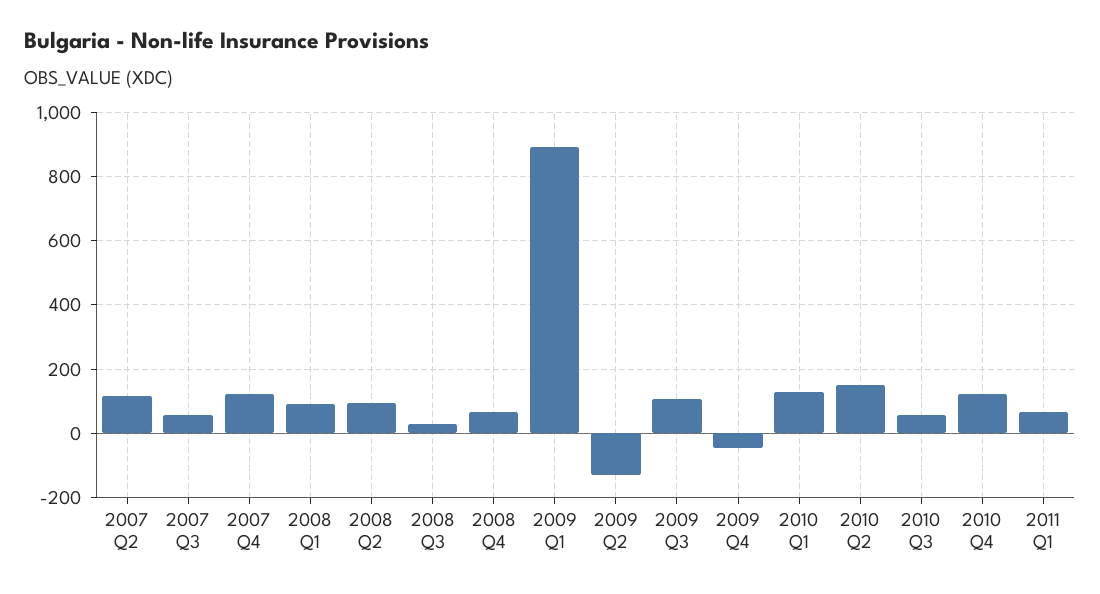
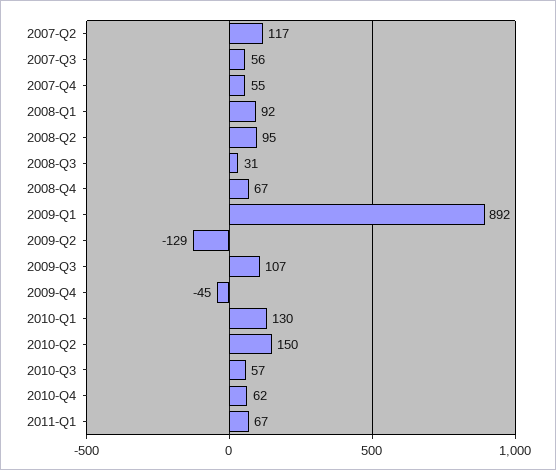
  {
    "2007 Q2": 117,
    "2007 Q3": 56,
-   "2007 Q4": 120,
+   "2007 Q4": 55,
    "2008 Q1": 92,
    "2008 Q2": 95,
    "2008 Q3": 31,
    "2008 Q4": 67,
    "2009 Q1": 892,
    "2009 Q2": -129,
    "2009 Q3": 107,
    "2009 Q4": -45,
    "2010 Q1": 130,
    "2010 Q2": 150,
    "2010 Q3": 57,
-   "2010 Q4": 120,
+   "2010 Q4": 62,
    "2011 Q1": 67
  }

